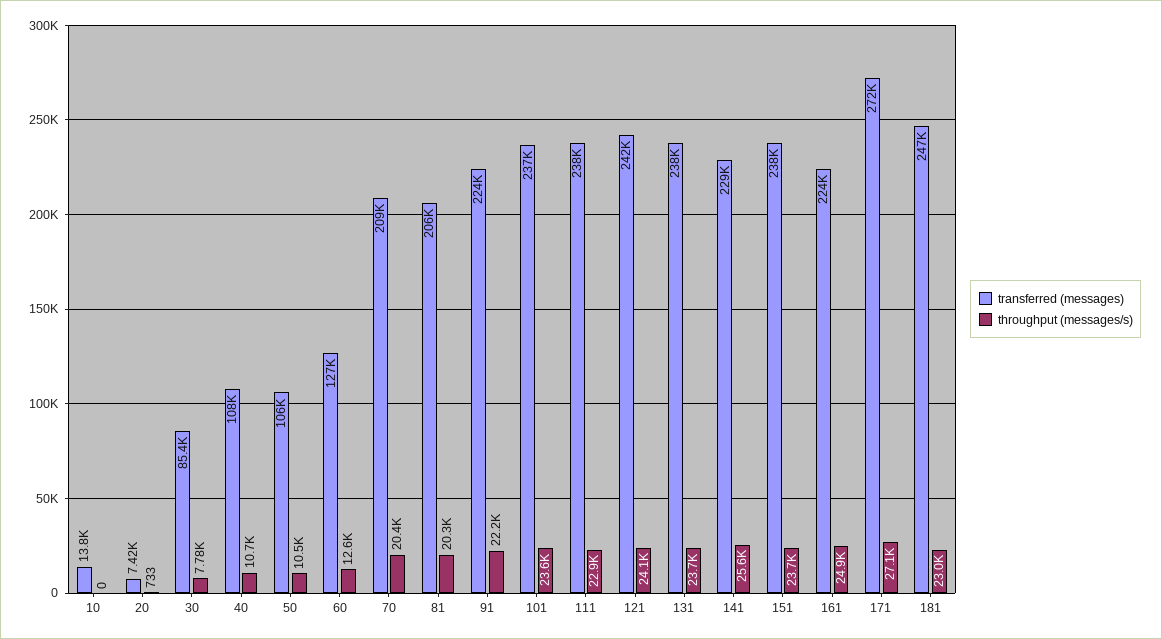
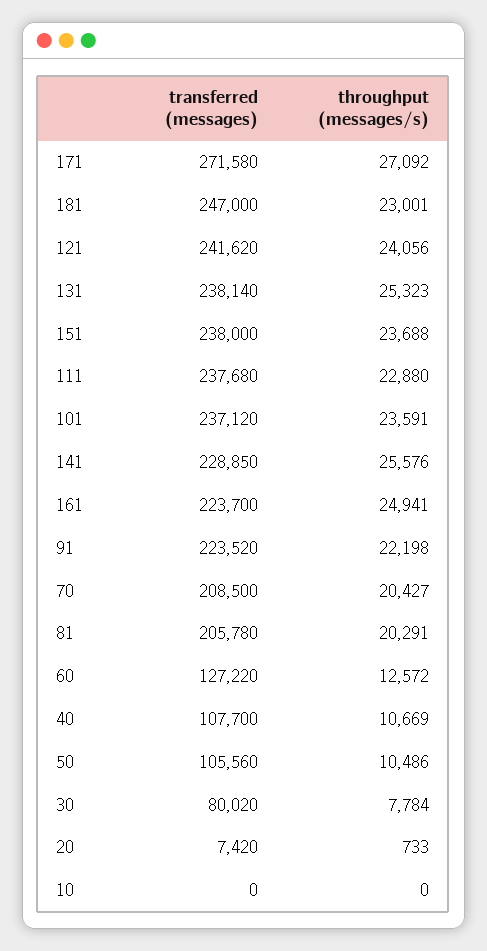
  {
    "transferred (messages)": {
-     "10": 13800,
+     "10": 0,
      "20": 7420,
-     "30": 85400,
+     "30": 80020,
      "40": 107700,
      "50": 105560,
      "60": 127220,
      "70": 208500,
      "81": 205780,
      "91": 223520,
      "101": 237120,
      "111": 237680,
      "121": 241620,
      "131": 238140,
      "141": 228850,
      "151": 238000,
      "161": 223700,
      "171": 271580,
      "181": 247000
    },
    "throughput (messages/s)": {
      "10": 0,
      "20": 733,
      "30": 7784,
      "40": 10669,
      "50": 10486,
      "60": 12572,
      "70": 20427,
      "81": 20291,
      "91": 22198,
      "101": 23591,
      "111": 22880,
      "121": 24056,
-     "131": 23700,
+     "131": 25323,
      "141": 25576,
      "151": 23688,
      "161": 24941,
      "171": 27092,
      "181": 23001
    }
  }

